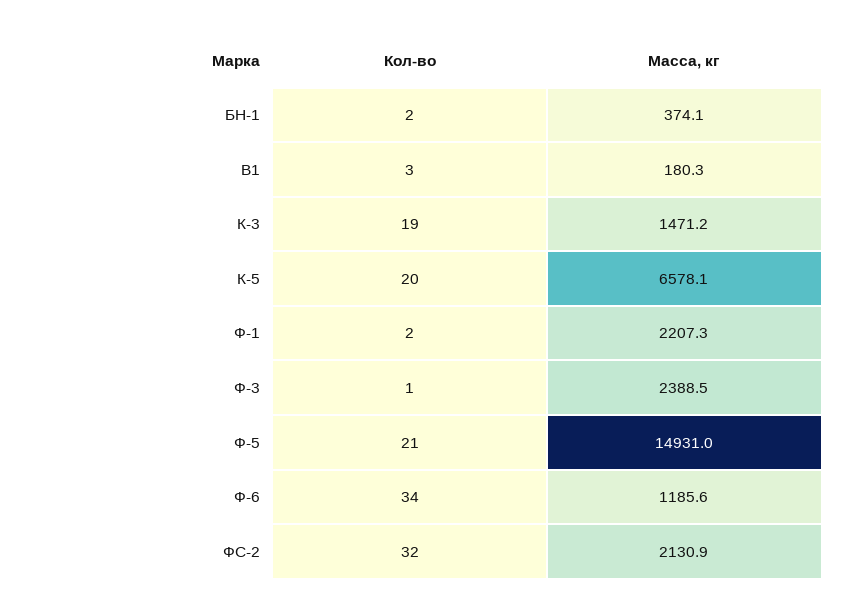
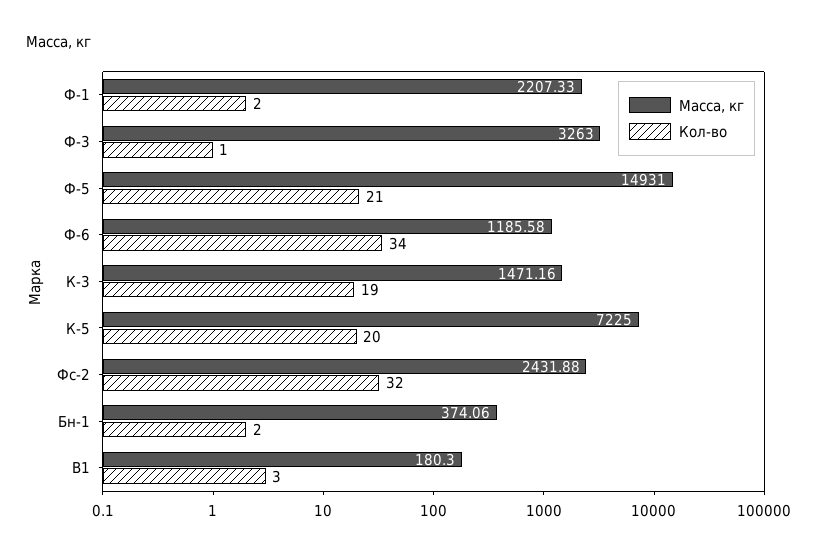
  {
    "Кол-во": {
      "БН-1": 2,
      "В1": 3,
      "К-3": 19,
      "К-5": 20,
      "Ф-1": 2,
      "Ф-3": 1,
      "Ф-5": 21,
      "Ф-6": 34,
      "ФС-2": 32
    },
    "Масса, кг": {
      "БН-1": 374.06,
      "В1": 180.3,
      "К-3": 1471.16,
-     "К-5": 6578.1,
+     "К-5": 7225,
      "Ф-1": 2207.33,
-     "Ф-3": 2388.5,
+     "Ф-3": 3263,
      "Ф-5": 14931,
      "Ф-6": 1185.58,
-     "ФС-2": 2130.9
+     "ФС-2": 2431.88
    }
  }

